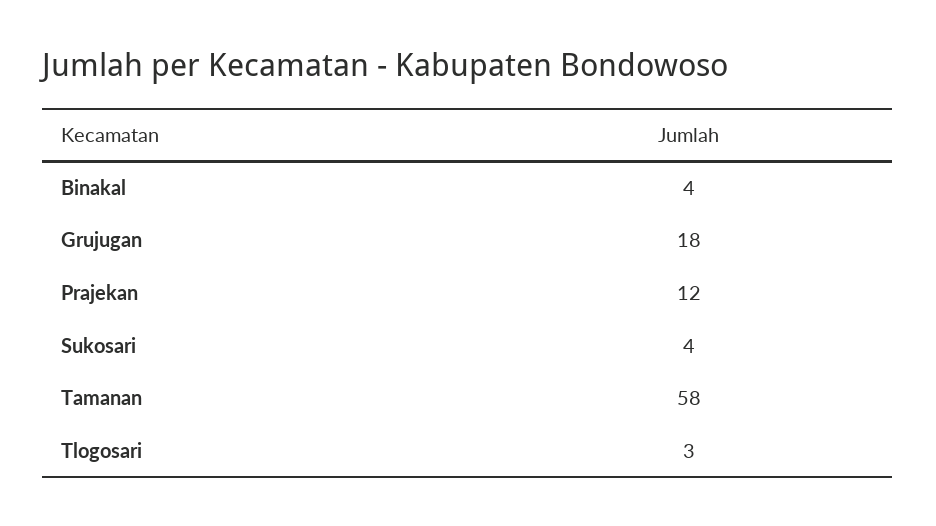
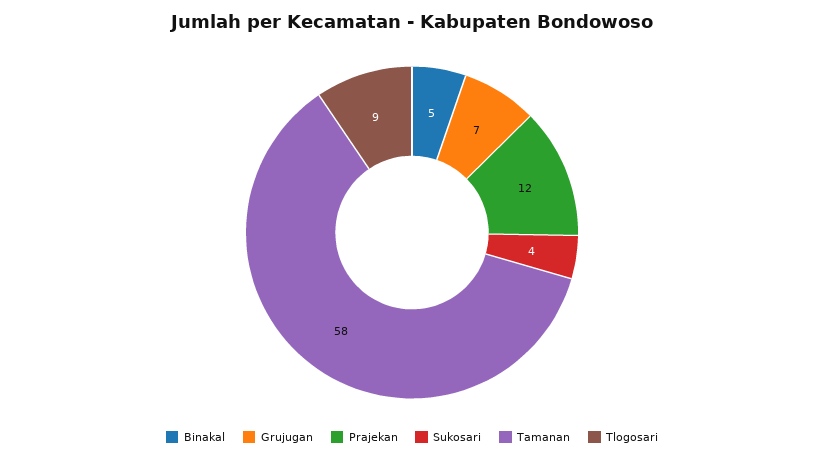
  {
-   "Binakal": 4,
+   "Binakal": 5,
-   "Grujugan": 18,
+   "Grujugan": 7,
    "Prajekan": 12,
    "Sukosari": 4,
    "Tamanan": 58,
-   "Tlogosari": 3
+   "Tlogosari": 9
  }

